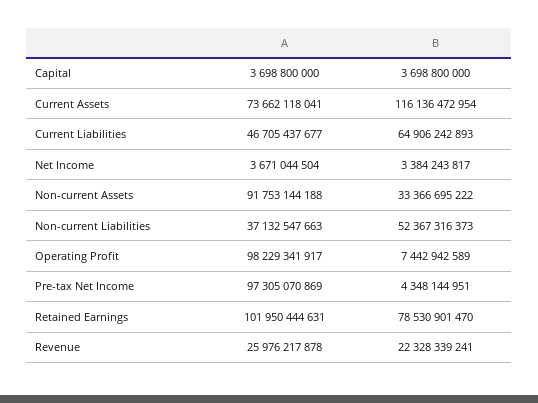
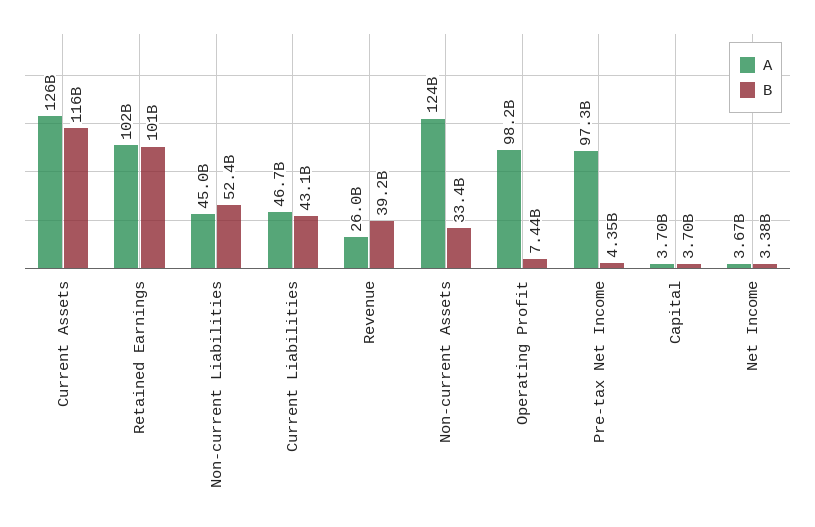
  {
    "A": {
      "Capital": 3698800000,
-     "Current Assets": 73662118041,
+     "Current Assets": 126000000000,
      "Current Liabilities": 46705437677,
      "Net Income": 3671044504,
-     "Non-current Assets": 91753144188,
+     "Non-current Assets": 124000000000,
-     "Non-current Liabilities": 37132547663,
+     "Non-current Liabilities": 45000000000,
      "Operating Profit": 98229341917,
      "Pre-tax Net Income": 97305070869,
      "Retained Earnings": 101950444631,
      "Revenue": 25976217878
    },
    "B": {
      "Capital": 3698800000,
      "Current Assets": 116136472954,
-     "Current Liabilities": 64906242893,
+     "Current Liabilities": 43100000000,
      "Net Income": 3384243817,
      "Non-current Assets": 33366695222,
      "Non-current Liabilities": 52367316373,
      "Operating Profit": 7442942589,
      "Pre-tax Net Income": 4348144951,
-     "Retained Earnings": 78530901470,
+     "Retained Earnings": 101000000000,
-     "Revenue": 22328339241
+     "Revenue": 39200000000
    }
  }

